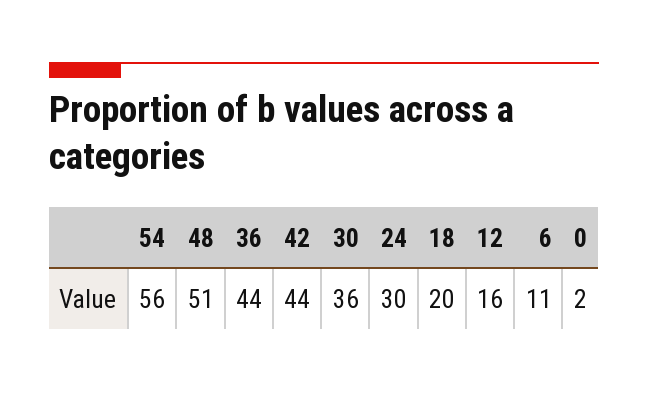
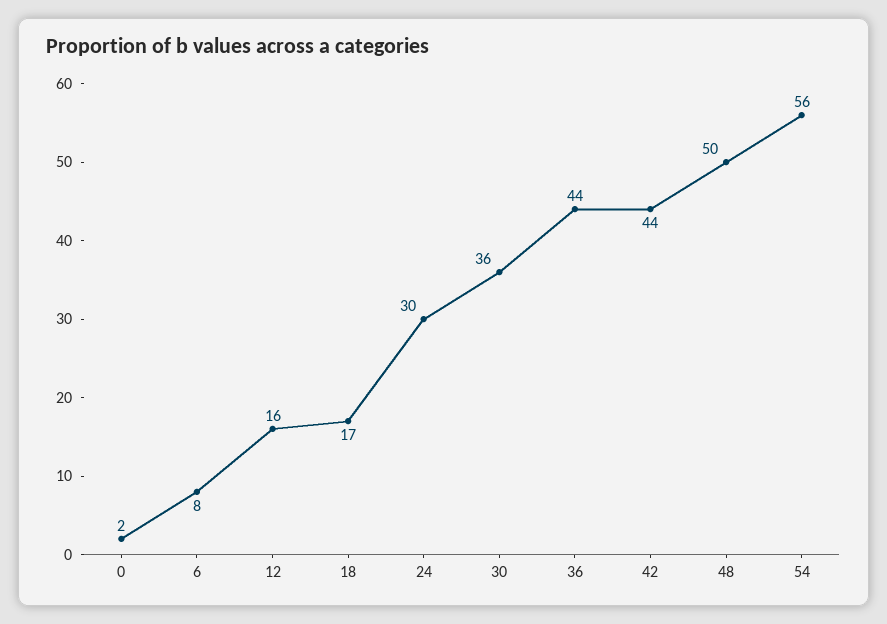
  {
    "54": 56,
-   "48": 51,
+   "48": 50,
    "36": 44,
    "42": 44,
    "30": 36,
    "24": 30,
-   "18": 20,
+   "18": 17,
    "12": 16,
-   "6": 11,
+   "6": 8,
    "0": 2
  }

